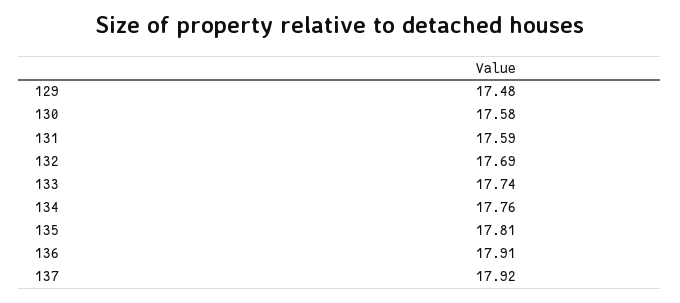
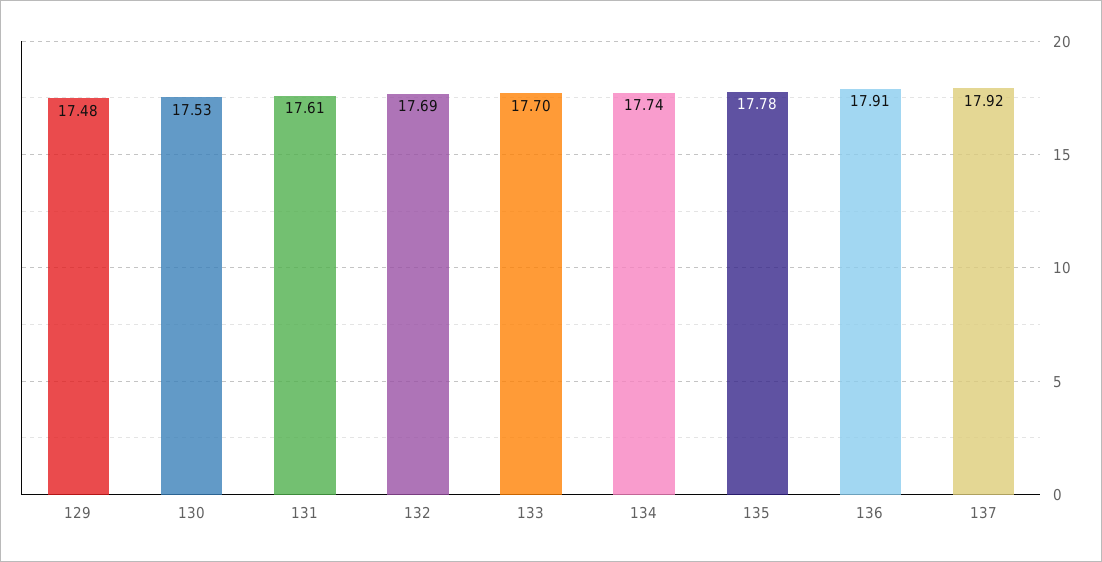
  {
    "129": 17.48,
-   "130": 17.58,
+   "130": 17.53,
-   "131": 17.59,
+   "131": 17.61,
    "132": 17.69,
-   "133": 17.74,
+   "133": 17.7,
-   "134": 17.76,
+   "134": 17.74,
-   "135": 17.81,
+   "135": 17.78,
    "136": 17.91,
    "137": 17.92
  }

